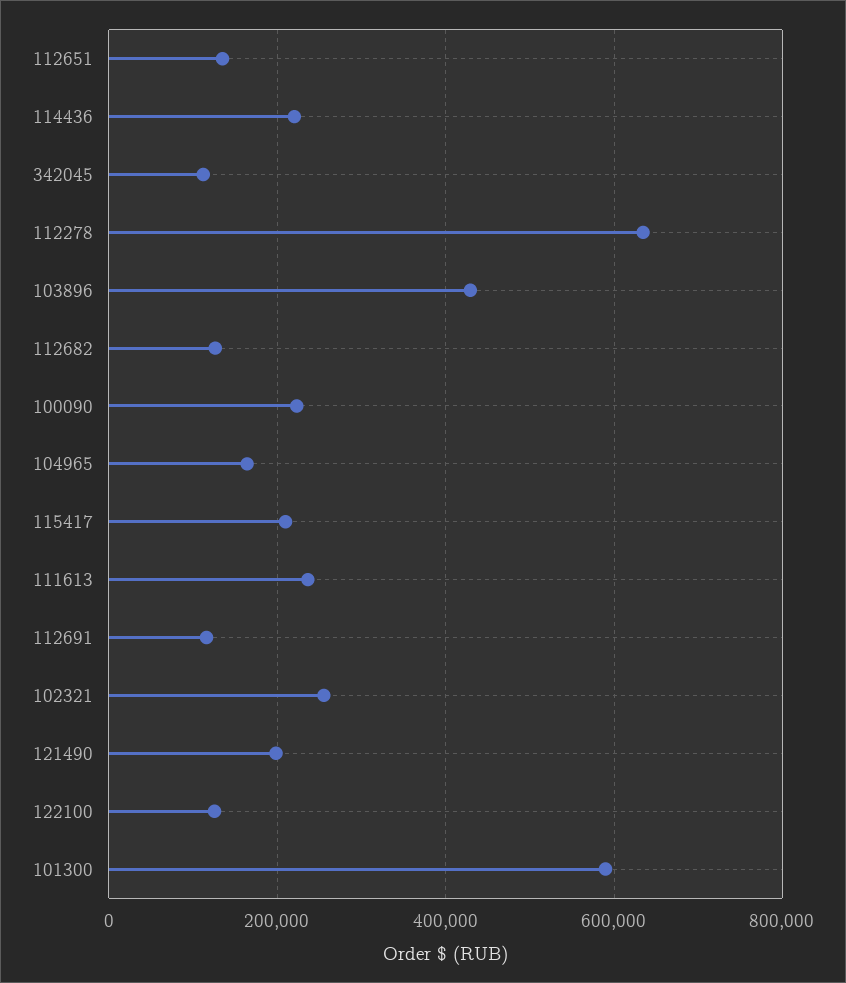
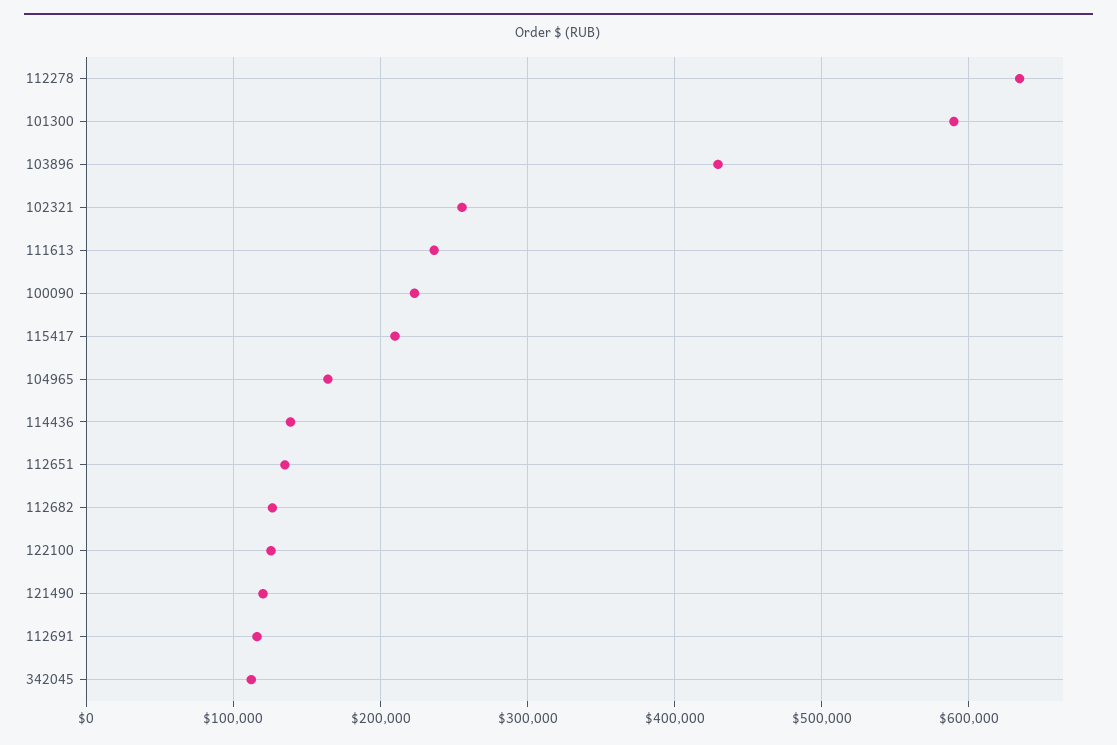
  {
    "112651": 130000,
-   "114436": 220000,
+   "114436": 140000,
    "342045": 110000,
    "112278": 630000,
    "103896": 430000,
    "112682": 130000,
    "100090": 220000,
    "104965": 160000,
    "115417": 210000,
    "111613": 240000,
    "112691": 120000,
    "102321": 260000,
-   "121490": 200000,
+   "121490": 120000,
    "122100": 130000,
    "101300": 590000
  }

